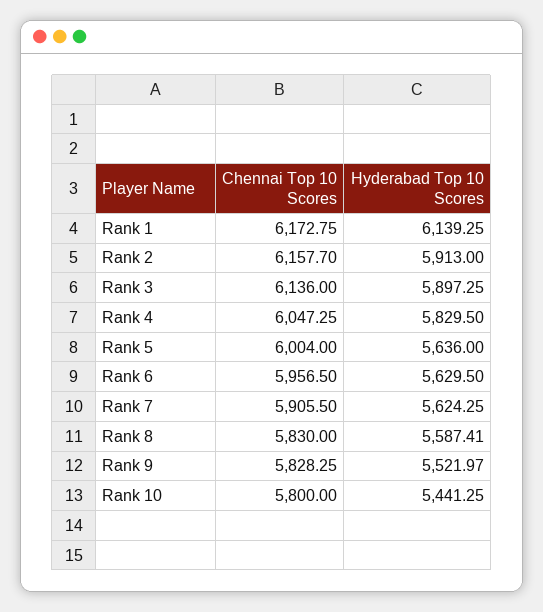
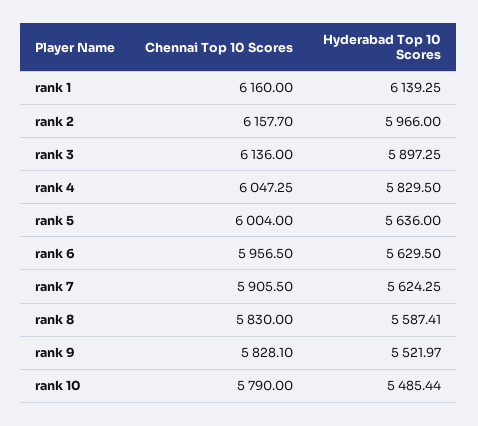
  {
    "Chennai Top 10 Scores": {
-     "Rank 1": 6172.75,
+     "Rank 1": 6160,
      "Rank 2": 6157.7,
      "Rank 3": 6136,
      "Rank 4": 6047.25,
      "Rank 5": 6004,
      "Rank 6": 5956.5,
      "Rank 7": 5905.5,
      "Rank 8": 5830,
-     "Rank 9": 5828.25,
+     "Rank 9": 5828.1,
-     "Rank 10": 5800
+     "Rank 10": 5790
    },
    "Hyderabad Top 10 Scores": {
      "Rank 1": 6139.25,
-     "Rank 2": 5913,
+     "Rank 2": 5966,
      "Rank 3": 5897.25,
      "Rank 4": 5829.5,
      "Rank 5": 5636,
      "Rank 6": 5629.5,
      "Rank 7": 5624.25,
      "Rank 8": 5587.41,
      "Rank 9": 5521.97,
-     "Rank 10": 5441.25
+     "Rank 10": 5485.44
    }
  }

